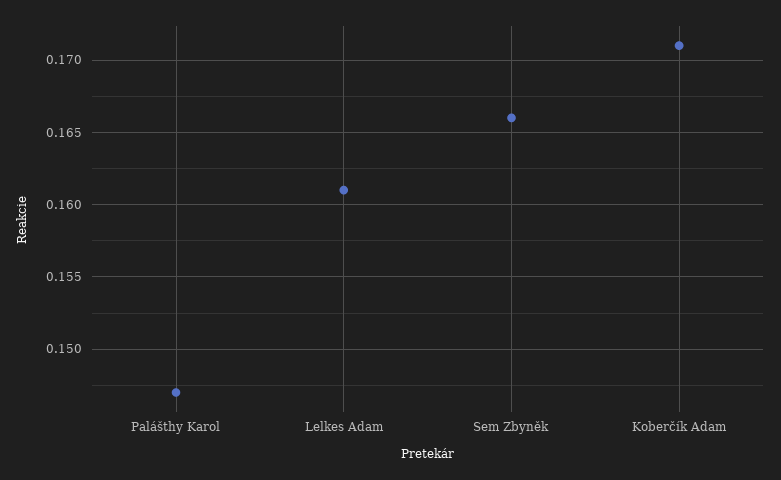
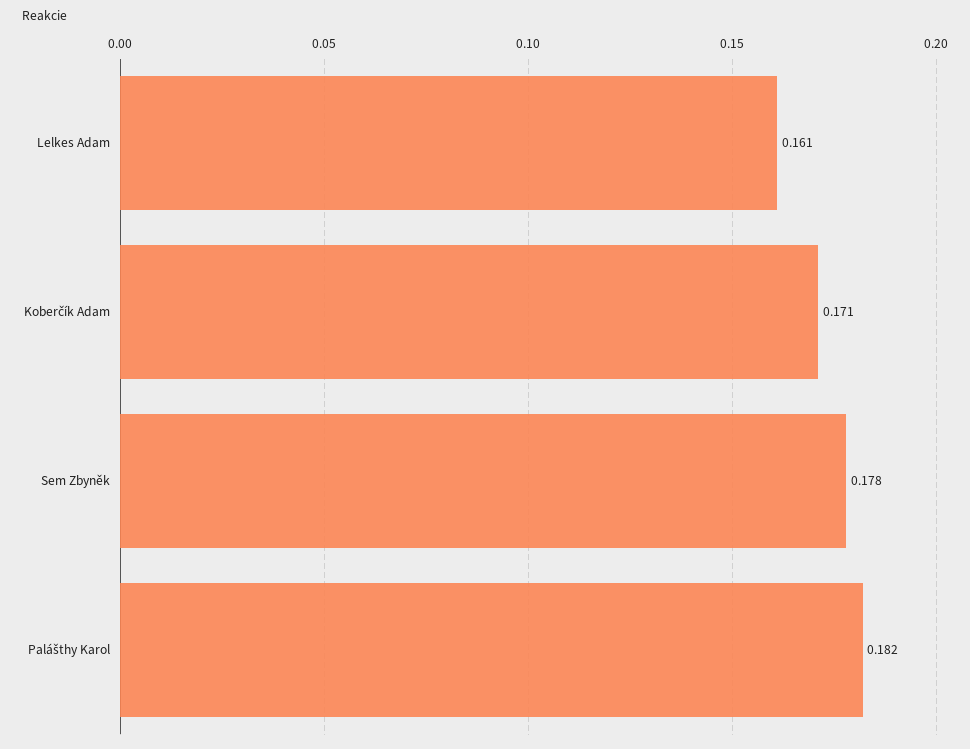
  {
-   "Palášthy Karol": 0.147,
+   "Palášthy Karol": 0.182,
    "Lelkes Adam": 0.161,
-   "Sem Zbyněk": 0.166,
+   "Sem Zbyněk": 0.178,
    "Koberčík Adam": 0.171
  }

